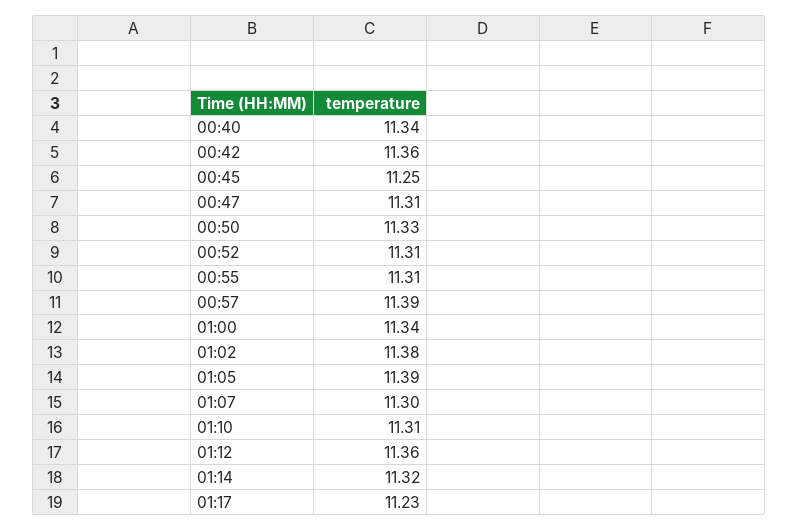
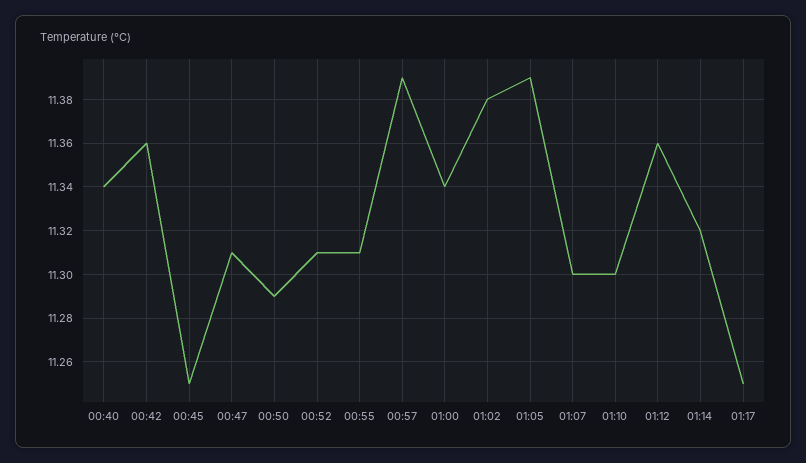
  {
    "00:40": 11.34,
    "00:42": 11.36,
    "00:45": 11.25,
    "00:47": 11.31,
-   "00:50": 11.33,
+   "00:50": 11.29,
    "00:52": 11.31,
    "00:55": 11.31,
    "00:57": 11.39,
    "01:00": 11.34,
    "01:02": 11.38,
    "01:05": 11.39,
    "01:07": 11.3,
-   "01:10": 11.31,
+   "01:10": 11.3,
    "01:12": 11.36,
    "01:14": 11.32,
-   "01:17": 11.23
+   "01:17": 11.25
  }

